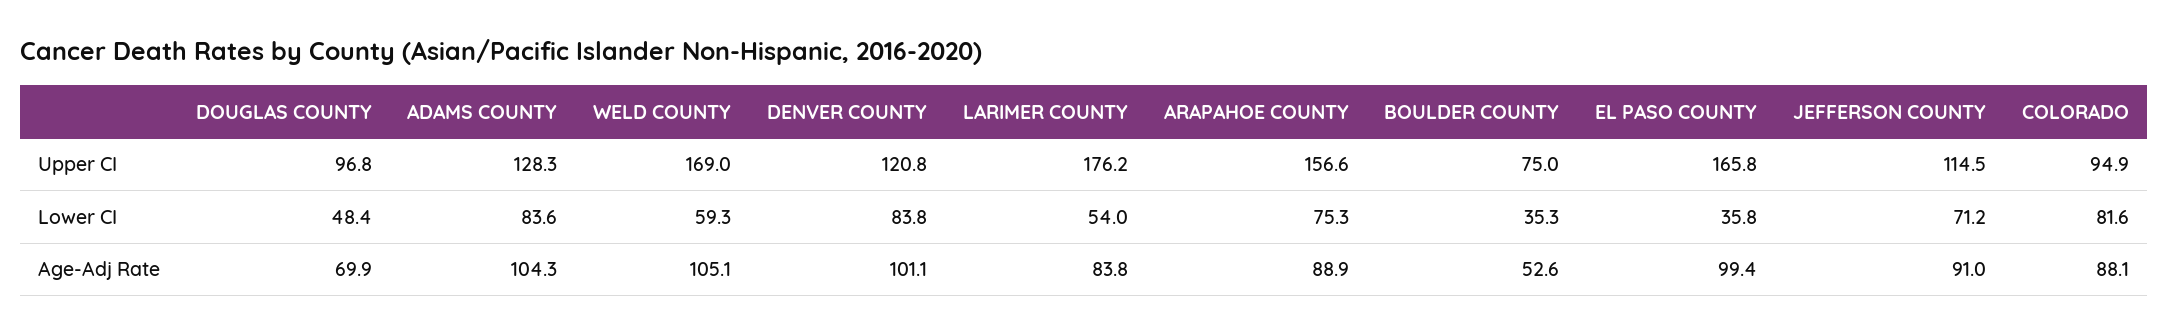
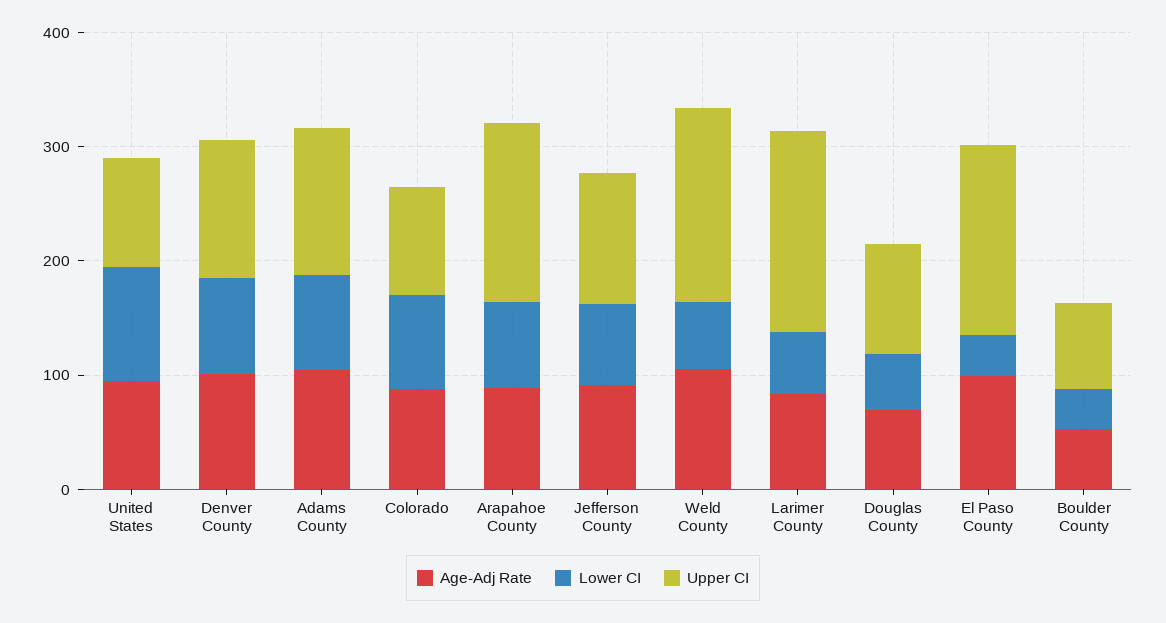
  {
    "Upper CI": {
      "DOUGLAS COUNTY": 96.8,
      "ADAMS COUNTY": 128.3,
      "WELD COUNTY": 169,
      "DENVER COUNTY": 120.8,
      "LARIMER COUNTY": 176.2,
      "ARAPAHOE COUNTY": 156.6,
      "BOULDER COUNTY": 75,
      "EL PASO COUNTY": 165.8,
      "JEFFERSON COUNTY": 114.5,
-     "COLORADO": 94.9
+     "COLORADO": 94.9,
+     "United States": 100
    },
    "Lower CI": {
      "DOUGLAS COUNTY": 48.4,
      "ADAMS COUNTY": 83.6,
      "WELD COUNTY": 59.3,
      "DENVER COUNTY": 83.8,
      "LARIMER COUNTY": 54,
      "ARAPAHOE COUNTY": 75.3,
      "BOULDER COUNTY": 35.3,
      "EL PASO COUNTY": 35.8,
      "JEFFERSON COUNTY": 71.2,
-     "COLORADO": 81.6
+     "COLORADO": 81.6,
+     "United States": 100
    },
    "Age-Adj Rate": {
      "DOUGLAS COUNTY": 69.9,
      "ADAMS COUNTY": 104.3,
      "WELD COUNTY": 105.1,
      "DENVER COUNTY": 101.1,
      "LARIMER COUNTY": 83.8,
      "ARAPAHOE COUNTY": 88.9,
      "BOULDER COUNTY": 52.6,
      "EL PASO COUNTY": 99.4,
      "JEFFERSON COUNTY": 91,
-     "COLORADO": 88.1
+     "COLORADO": 88.1,
+     "United States": 100
    }
  }

